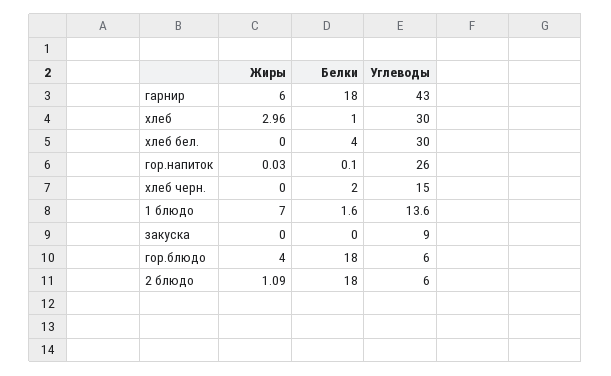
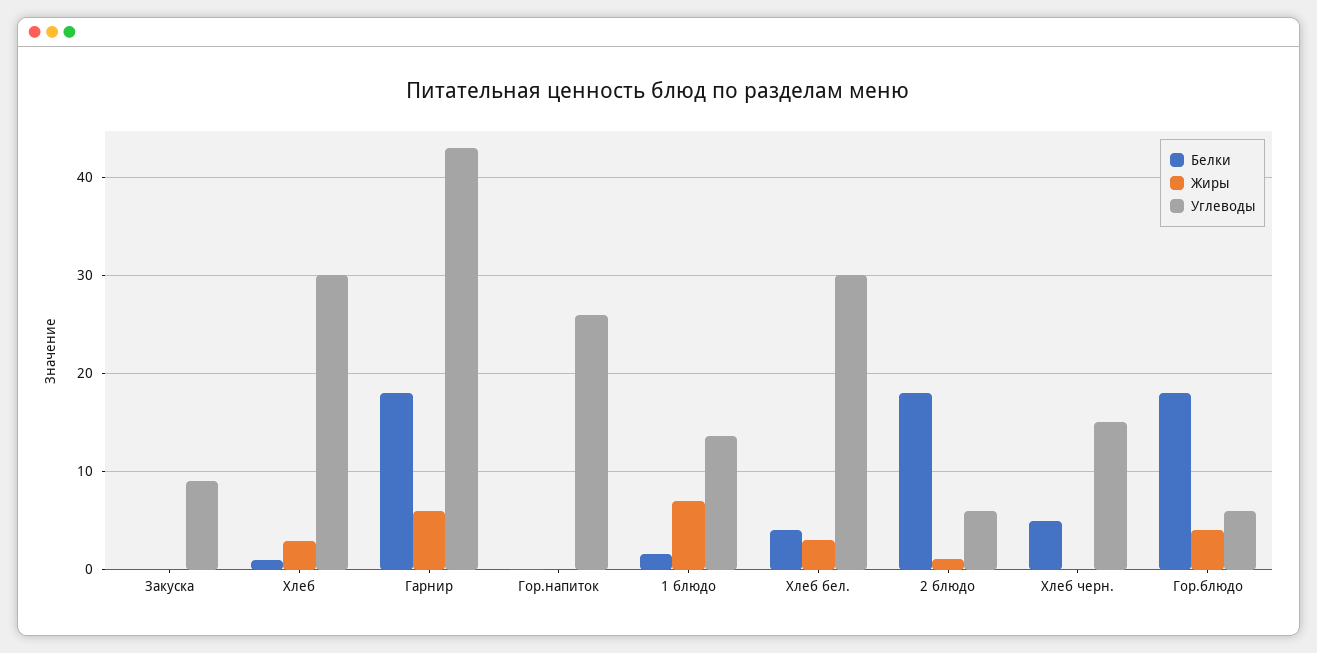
  {
    "Жиры": {
      "гарнир": 6,
      "хлеб": 2.96,
-     "хлеб бел.": 0,
+     "хлеб бел.": 3,
      "гор.напиток": 0.03,
      "хлеб черн.": 0,
      "1 блюдо": 7,
      "закуска": 0,
      "гор.блюдо": 4,
      "2 блюдо": 1.09
    },
    "Белки": {
      "гарнир": 18,
      "хлеб": 1,
      "хлеб бел.": 4,
      "гор.напиток": 0.1,
-     "хлеб черн.": 2,
+     "хлеб черн.": 5,
      "1 блюдо": 1.6,
      "закуска": 0,
      "гор.блюдо": 18,
      "2 блюдо": 18
    },
    "Углеводы": {
      "гарнир": 43,
      "хлеб": 30,
      "хлеб бел.": 30,
      "гор.напиток": 26,
      "хлеб черн.": 15,
      "1 блюдо": 13.6,
      "закуска": 9,
      "гор.блюдо": 6,
      "2 блюдо": 6
    }
  }

